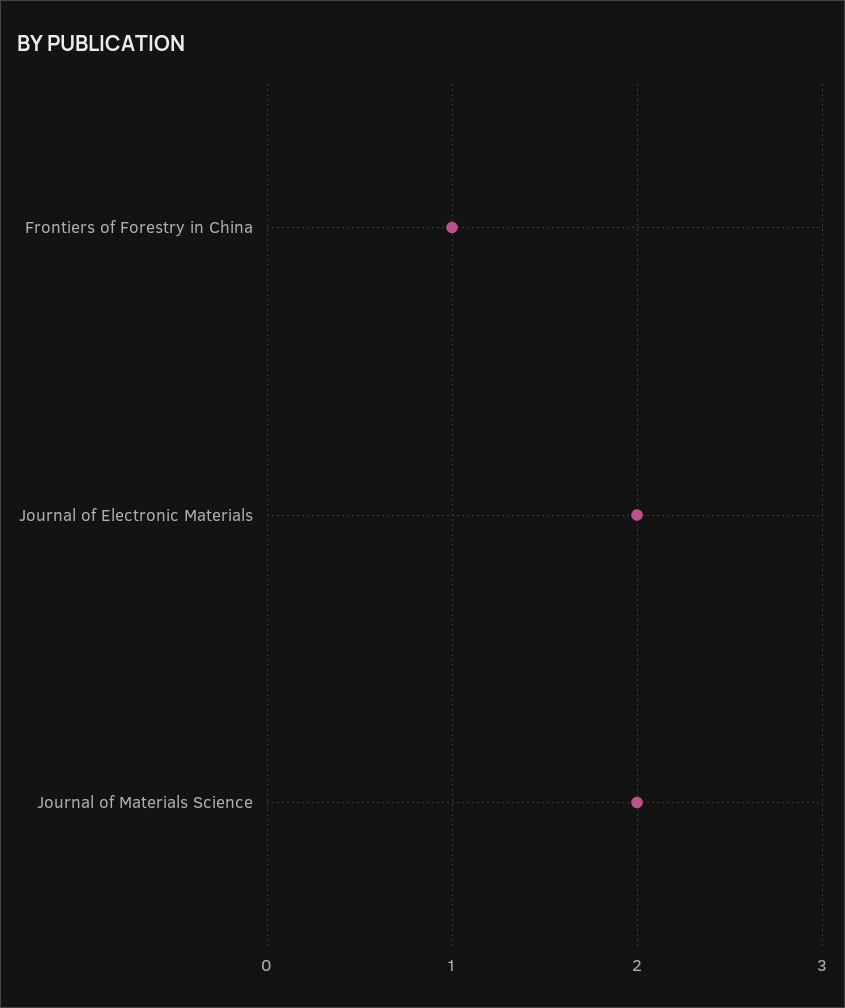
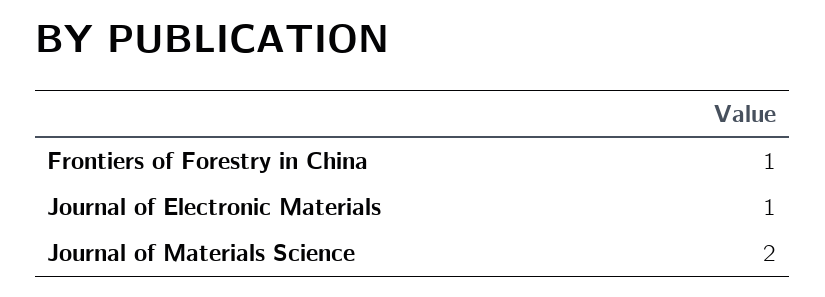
  {
    "Frontiers of Forestry in China": 1,
-   "Journal of Electronic Materials": 2,
+   "Journal of Electronic Materials": 1,
    "Journal of Materials Science": 2
  }

